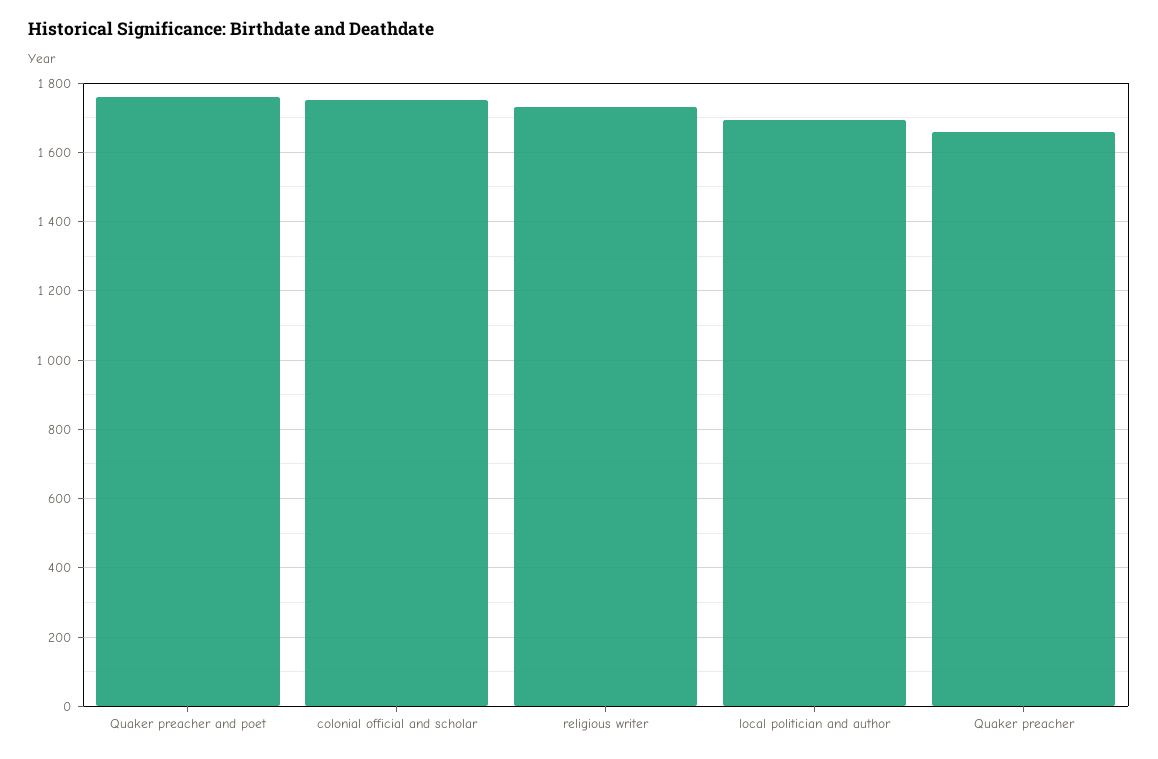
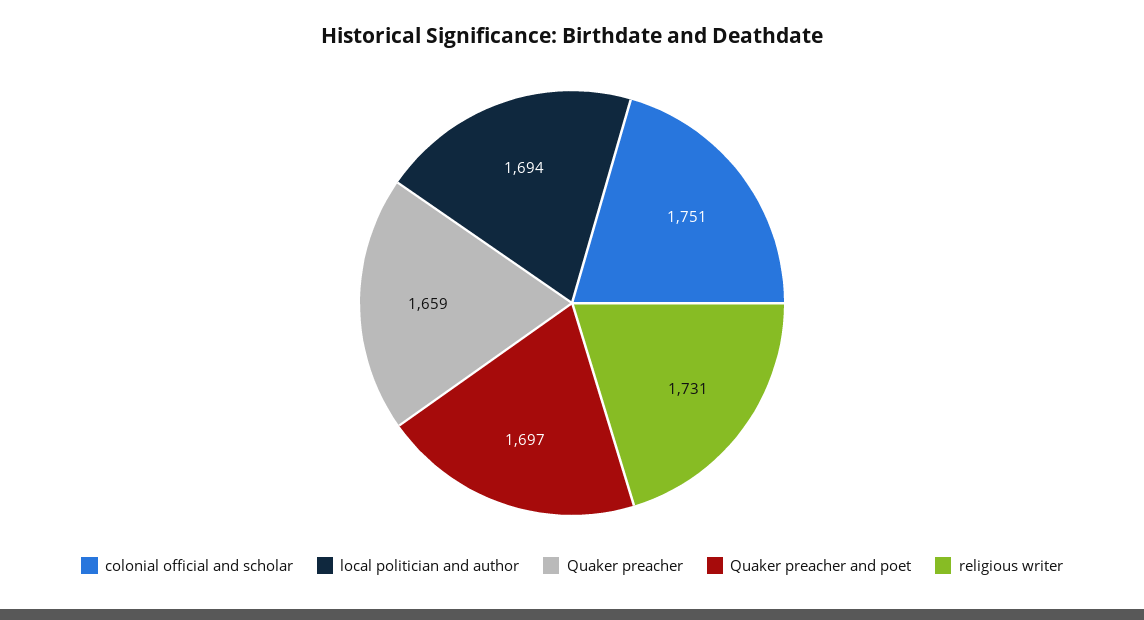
  {
-   "Quaker preacher and poet": 1760,
+   "Quaker preacher and poet": 1697,
    "colonial official and scholar": 1751,
    "religious writer": 1731,
    "local politician and author": 1694,
    "Quaker preacher": 1659
  }

